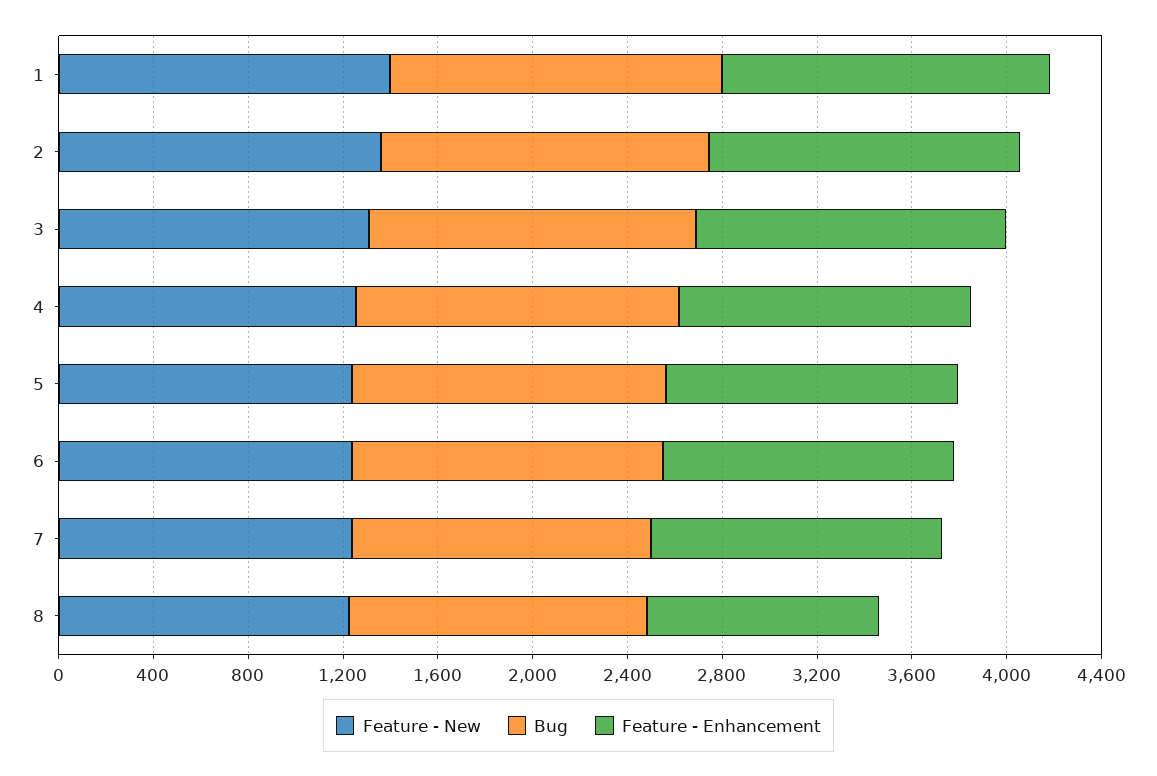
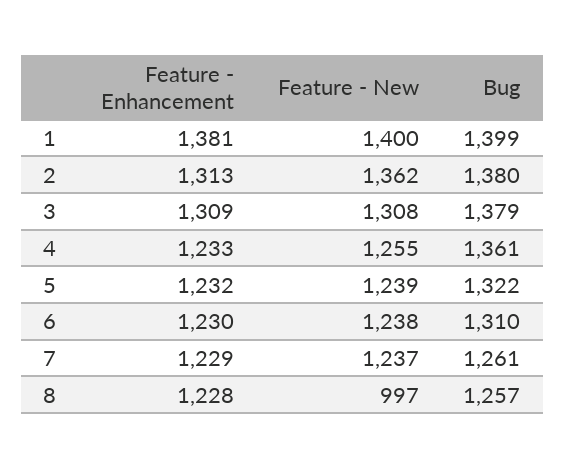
  {
    "Feature - New": {
      "1": 1400,
      "2": 1362,
      "3": 1308,
      "4": 1255,
      "5": 1239,
      "6": 1238,
      "7": 1237,
-     "8": 1200
+     "8": 997
    },
    "Bug": {
      "1": 1399,
      "2": 1380,
      "3": 1379,
      "4": 1361,
      "5": 1322,
      "6": 1310,
      "7": 1261,
      "8": 1257
    },
    "Feature - Enhancement": {
      "1": 1381,
      "2": 1313,
      "3": 1309,
      "4": 1233,
      "5": 1232,
      "6": 1230,
      "7": 1229,
-     "8": 1000
+     "8": 1228
    }
  }

